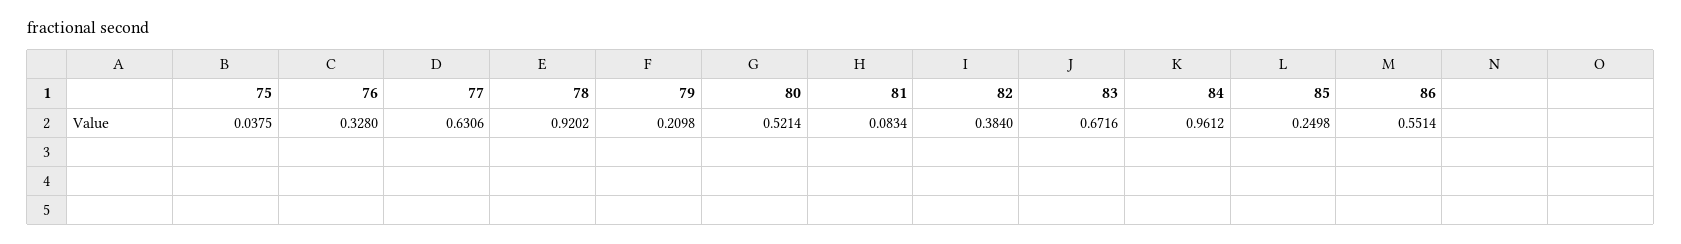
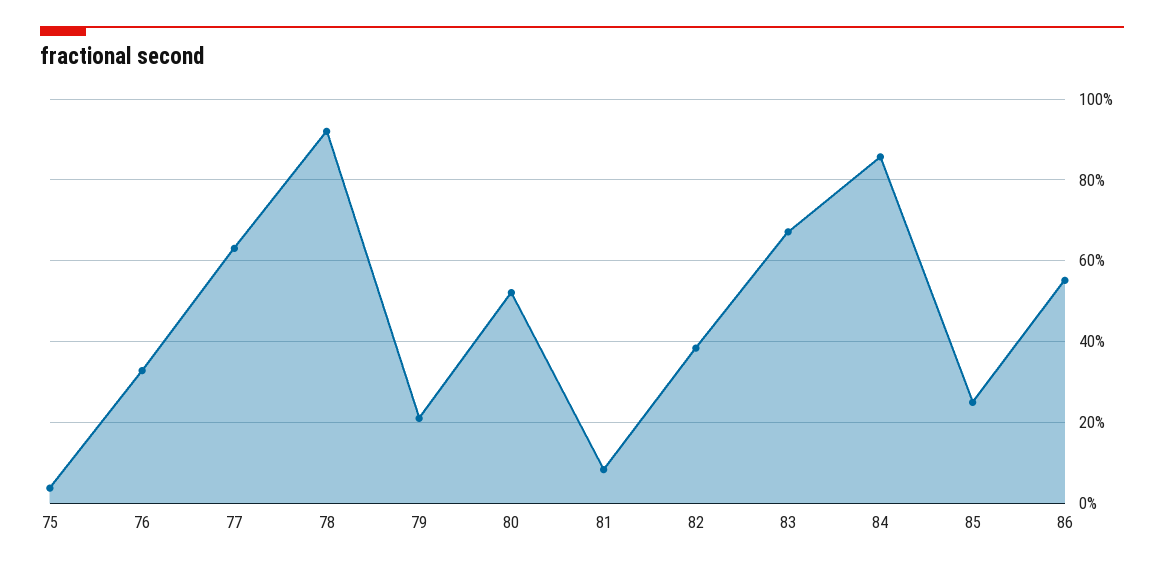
  {
    "75": 0.0375,
    "76": 0.328,
    "77": 0.6306,
    "78": 0.9202,
    "79": 0.2098,
    "80": 0.5214,
    "81": 0.0834,
    "82": 0.384,
    "83": 0.6716,
-   "84": 0.9612,
+   "84": 0.86,
    "85": 0.2498,
    "86": 0.5514
  }

